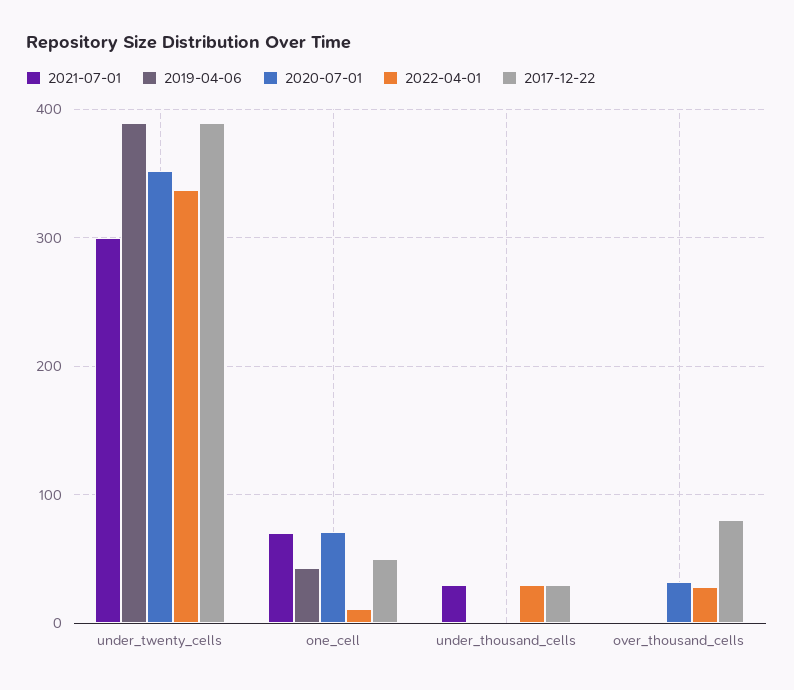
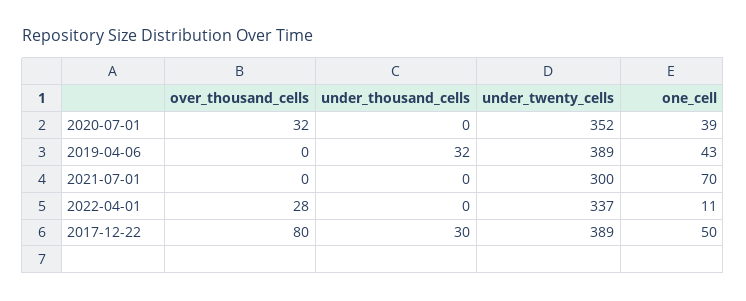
  {
    "2021-07-01": {
      "under_twenty_cells": 300,
      "one_cell": 70,
-     "under_thousand_cells": 30,
+     "under_thousand_cells": 0,
      "over_thousand_cells": 0
    },
    "2019-04-06": {
      "under_twenty_cells": 389,
      "one_cell": 43,
-     "under_thousand_cells": 0,
+     "under_thousand_cells": 32,
      "over_thousand_cells": 0
    },
    "2020-07-01": {
      "under_twenty_cells": 352,
-     "one_cell": 70,
+     "one_cell": 39,
      "under_thousand_cells": 0,
      "over_thousand_cells": 32
    },
    "2022-04-01": {
      "under_twenty_cells": 337,
      "one_cell": 11,
-     "under_thousand_cells": 30,
+     "under_thousand_cells": 0,
      "over_thousand_cells": 28
    },
    "2017-12-22": {
      "under_twenty_cells": 389,
      "one_cell": 50,
      "under_thousand_cells": 30,
      "over_thousand_cells": 80
    }
  }

